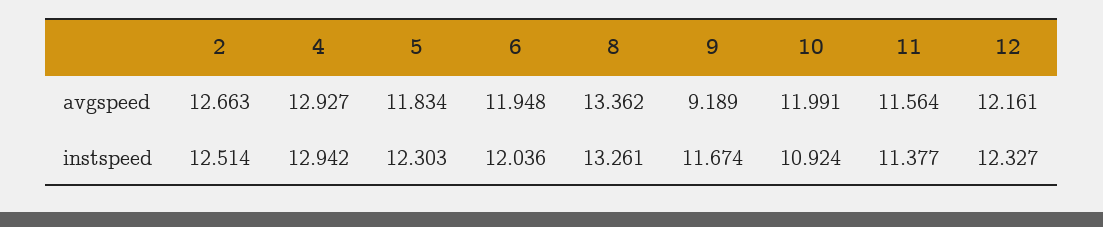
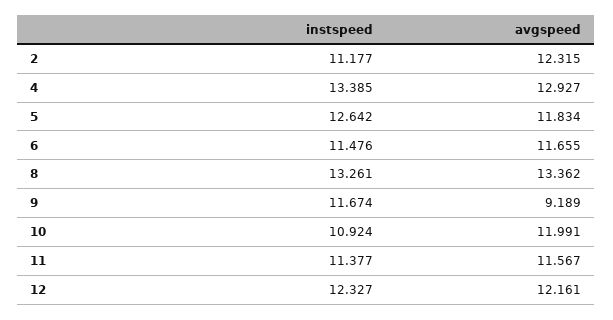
  {
    "2": {
-     "avgspeed": 12.663,
+     "avgspeed": 12.315,
-     "instspeed": 12.514
+     "instspeed": 11.177
    },
    "4": {
      "avgspeed": 12.927,
-     "instspeed": 12.942
+     "instspeed": 13.385
    },
    "5": {
      "avgspeed": 11.834,
-     "instspeed": 12.303
+     "instspeed": 12.642
    },
    "6": {
-     "avgspeed": 11.948,
+     "avgspeed": 11.655,
-     "instspeed": 12.036
+     "instspeed": 11.476
    },
    "8": {
      "avgspeed": 13.362,
      "instspeed": 13.261
    },
    "9": {
      "avgspeed": 9.189,
      "instspeed": 11.674
    },
    "10": {
      "avgspeed": 11.991,
      "instspeed": 10.924
    },
    "11": {
-     "avgspeed": 11.564,
+     "avgspeed": 11.567,
      "instspeed": 11.377
    },
    "12": {
      "avgspeed": 12.161,
      "instspeed": 12.327
    }
  }

